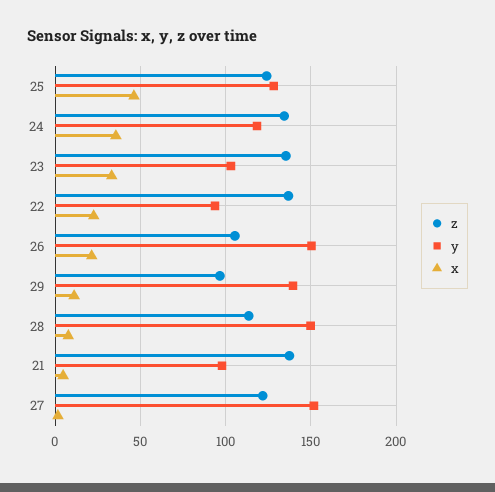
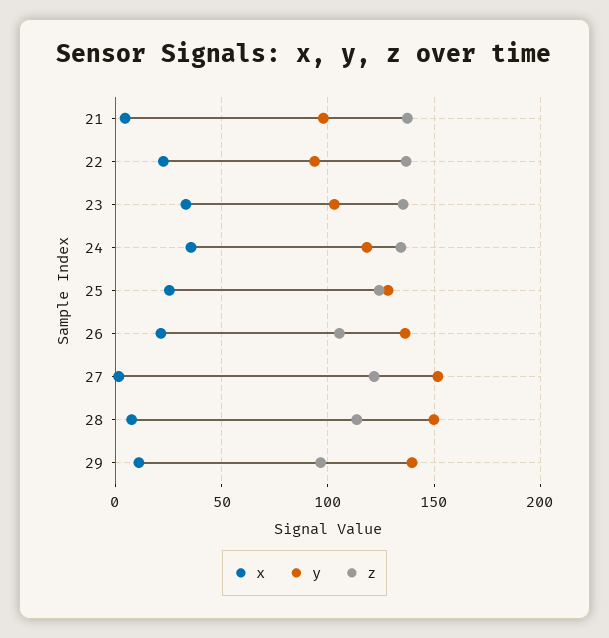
  {
    "z": {
      "25": 125,
      "24": 135,
      "23": 135,
      "22": 135,
      "26": 105,
      "29": 95,
      "28": 115,
      "21": 135,
      "27": 120
    },
    "y": {
      "25": 130,
      "24": 120,
      "23": 105,
      "22": 95,
-     "26": 150,
+     "26": 135,
      "29": 140,
      "28": 150,
      "21": 100,
      "27": 150
    },
    "x": {
-     "25": 45,
+     "25": 25,
      "24": 35,
      "23": 35,
      "22": 25,
      "26": 20,
      "29": 10,
      "28": 10,
      "21": 5,
      "27": 0
    }
  }

